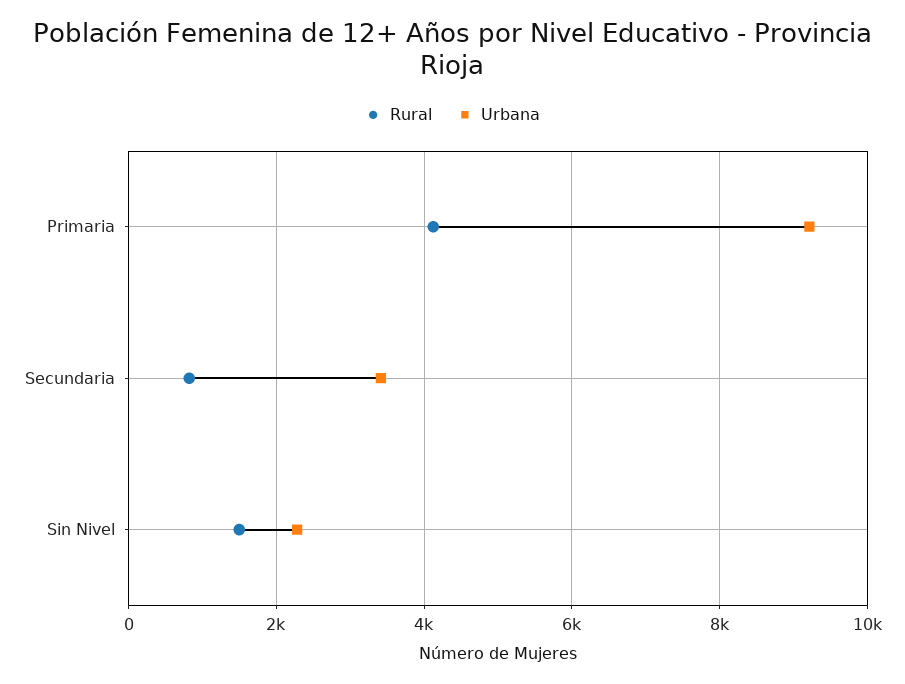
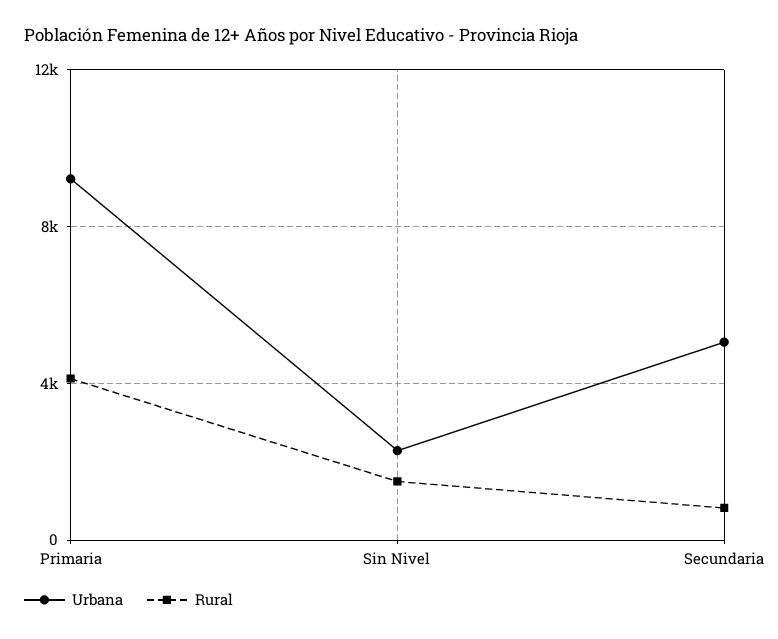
  {
    "Rural": {
      "Primaria": 4200,
      "Secundaria": 800,
      "Sin Nivel": 1400
    },
    "Urbana": {
      "Primaria": 9200,
-     "Secundaria": 3400,
+     "Secundaria": 5000,
      "Sin Nivel": 2200
    }
  }

